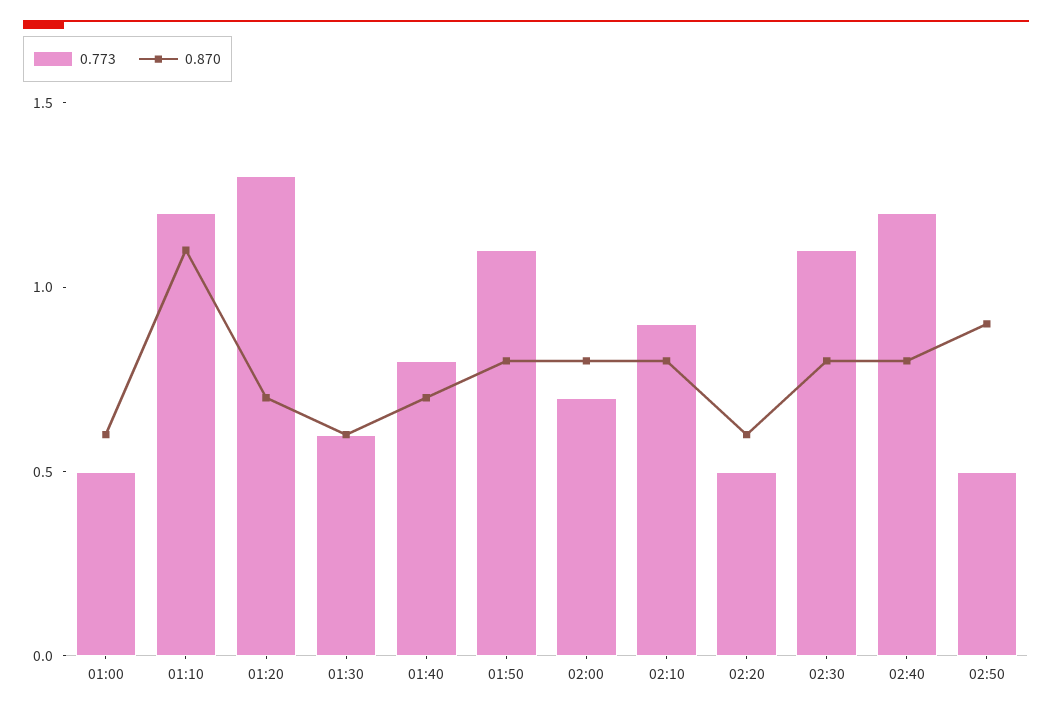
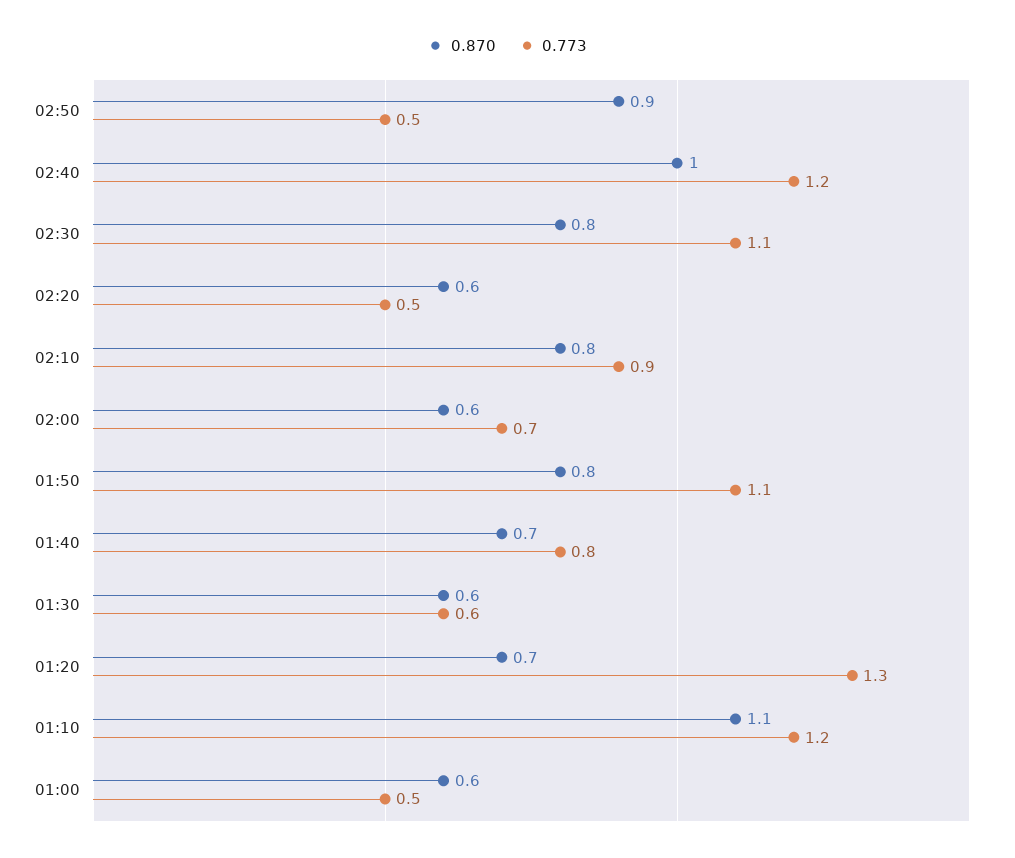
  {
    "0.773": {
      "01:00": 0.5,
      "01:10": 1.2,
      "01:20": 1.3,
      "01:30": 0.6,
      "01:40": 0.8,
      "01:50": 1.1,
      "02:00": 0.7,
      "02:10": 0.9,
      "02:20": 0.5,
      "02:30": 1.1,
      "02:40": 1.2,
      "02:50": 0.5
    },
    "0.870": {
      "01:00": 0.6,
      "01:10": 1.1,
      "01:20": 0.7,
      "01:30": 0.6,
      "01:40": 0.7,
      "01:50": 0.8,
-     "02:00": 0.8,
+     "02:00": 0.6,
      "02:10": 0.8,
      "02:20": 0.6,
      "02:30": 0.8,
-     "02:40": 0.8,
+     "02:40": 1,
      "02:50": 0.9
    }
  }

